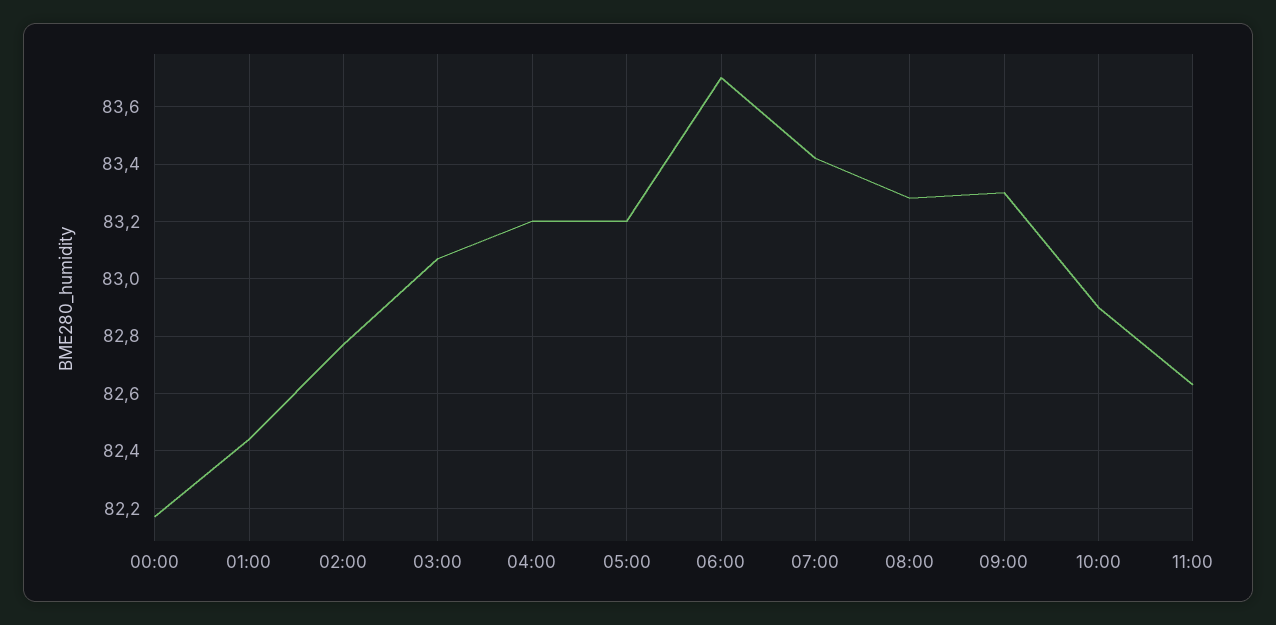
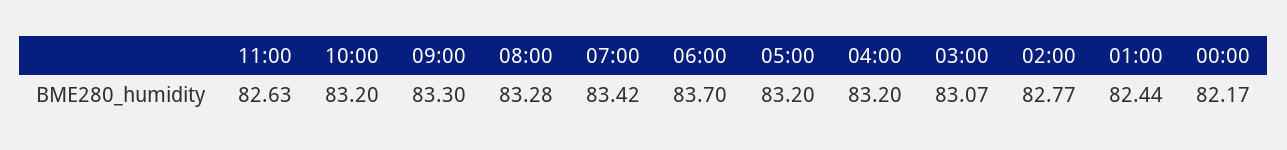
  {
    "00:00": 82.17,
    "01:00": 82.44,
    "02:00": 82.77,
    "03:00": 83.07,
    "04:00": 83.2,
    "05:00": 83.2,
    "06:00": 83.7,
    "07:00": 83.42,
    "08:00": 83.28,
    "09:00": 83.3,
-   "10:00": 82.9,
+   "10:00": 83.2,
    "11:00": 82.63
  }

